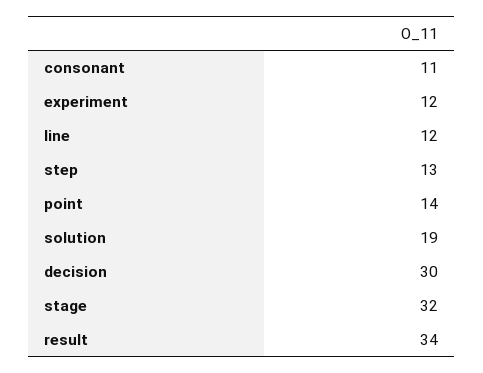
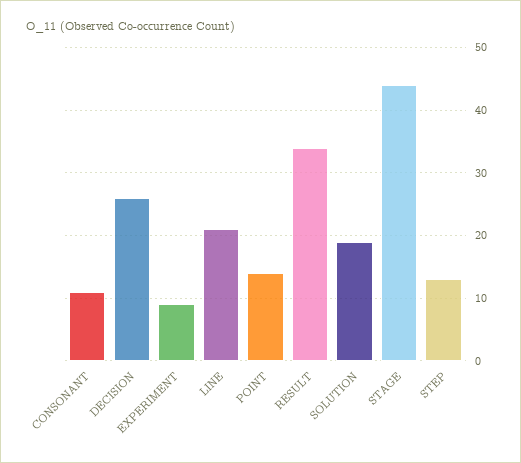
  {
    "consonant": 11,
-   "experiment": 12,
+   "experiment": 9,
-   "line": 12,
+   "line": 21,
    "step": 13,
    "point": 14,
    "solution": 19,
-   "decision": 30,
+   "decision": 26,
-   "stage": 32,
+   "stage": 44,
    "result": 34
  }

